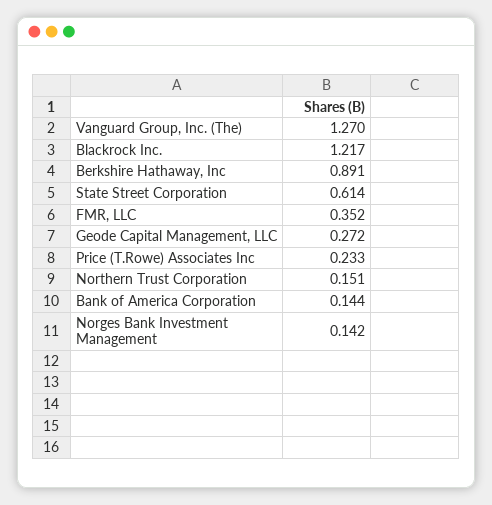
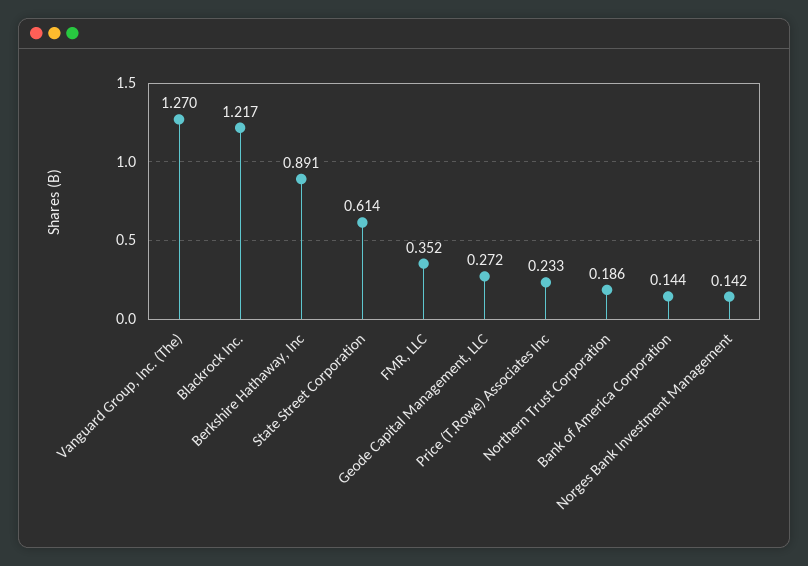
  {
    "Vanguard Group, Inc. (The)": 1.27,
    "Blackrock Inc.": 1.217,
    "Berkshire Hathaway, Inc": 0.891,
    "State Street Corporation": 0.614,
    "FMR, LLC": 0.352,
    "Geode Capital Management, LLC": 0.272,
    "Price (T.Rowe) Associates Inc": 0.233,
-   "Northern Trust Corporation": 0.151,
+   "Northern Trust Corporation": 0.186,
    "Bank of America Corporation": 0.144,
    "Norges Bank Investment Management": 0.142
  }

